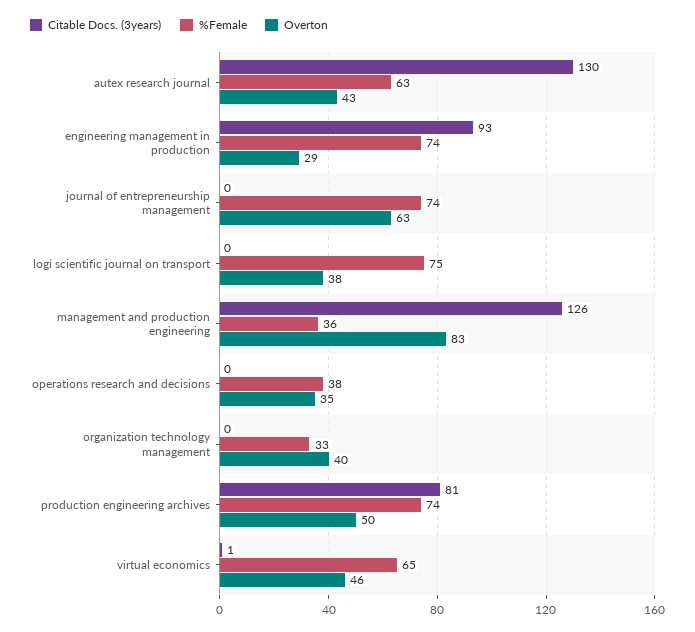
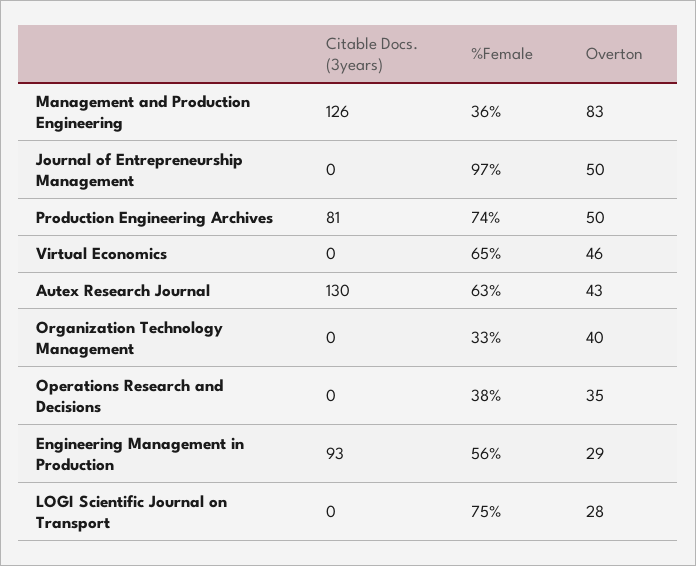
  {
    "Citable Docs. (3years)": {
      "autex research journal": 130,
      "engineering management in production": 93,
      "journal of entrepreneurship management": 0,
      "logi scientific journal on transport": 0,
      "management and production engineering": 126,
      "operations research and decisions": 0,
      "organization technology management": 0,
      "production engineering archives": 81,
-     "virtual economics": 1
+     "virtual economics": 0
    },
    "%Female": {
      "autex research journal": 63,
-     "engineering management in production": 74,
+     "engineering management in production": 56,
-     "journal of entrepreneurship management": 74,
+     "journal of entrepreneurship management": 97,
      "logi scientific journal on transport": 75,
      "management and production engineering": 36,
      "operations research and decisions": 38,
      "organization technology management": 33,
      "production engineering archives": 74,
      "virtual economics": 65
    },
    "Overton": {
      "autex research journal": 43,
      "engineering management in production": 29,
-     "journal of entrepreneurship management": 63,
+     "journal of entrepreneurship management": 50,
-     "logi scientific journal on transport": 38,
+     "logi scientific journal on transport": 28,
      "management and production engineering": 83,
      "operations research and decisions": 35,
      "organization technology management": 40,
      "production engineering archives": 50,
      "virtual economics": 46
    }
  }

